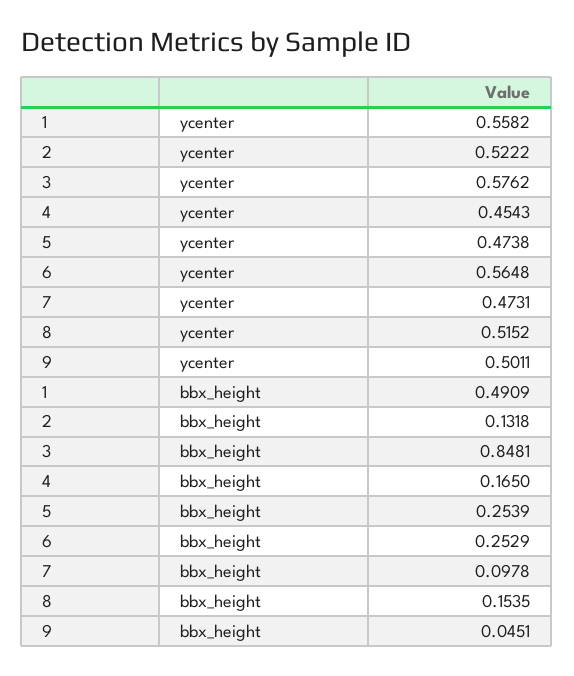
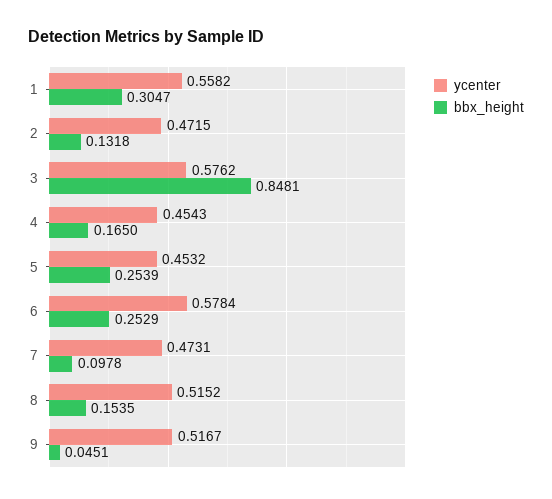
  {
    "ycenter": {
      "1": 0.5582,
-     "2": 0.5222,
+     "2": 0.4715,
      "3": 0.5762,
      "4": 0.4543,
-     "5": 0.4738,
+     "5": 0.4532,
-     "6": 0.5648,
+     "6": 0.5784,
      "7": 0.4731,
      "8": 0.5152,
-     "9": 0.5011
+     "9": 0.5167
    },
    "bbx_height": {
-     "1": 0.4909,
+     "1": 0.3047,
      "2": 0.1318,
      "3": 0.8481,
      "4": 0.165,
      "5": 0.2539,
      "6": 0.2529,
      "7": 0.0978,
      "8": 0.1535,
      "9": 0.0451
    }
  }

